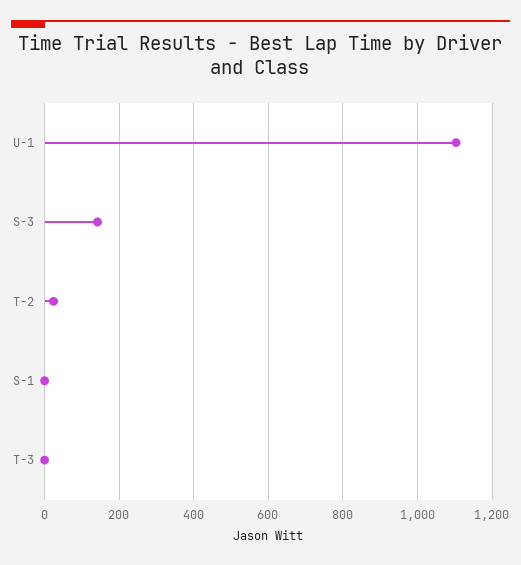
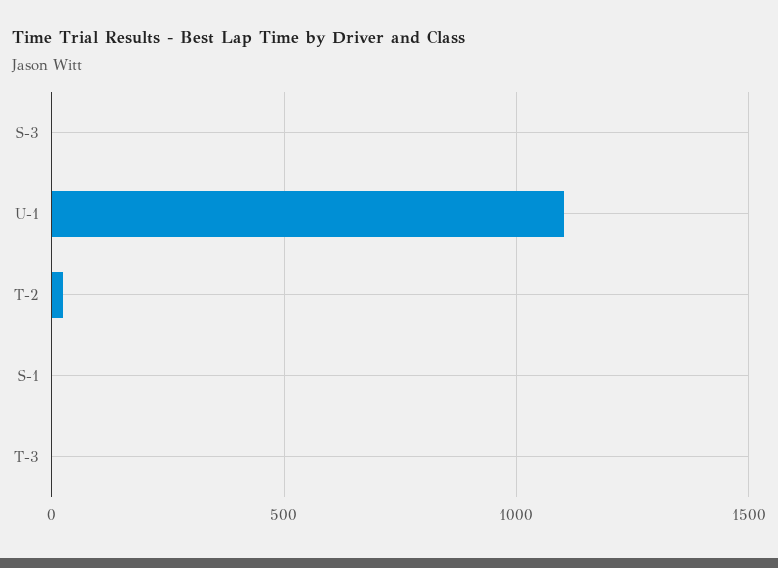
  {
    "U-1": 1100,
-   "S-3": 140,
+   "S-3": 0,
    "T-2": 20,
    "S-1": 0,
    "T-3": 0
  }

